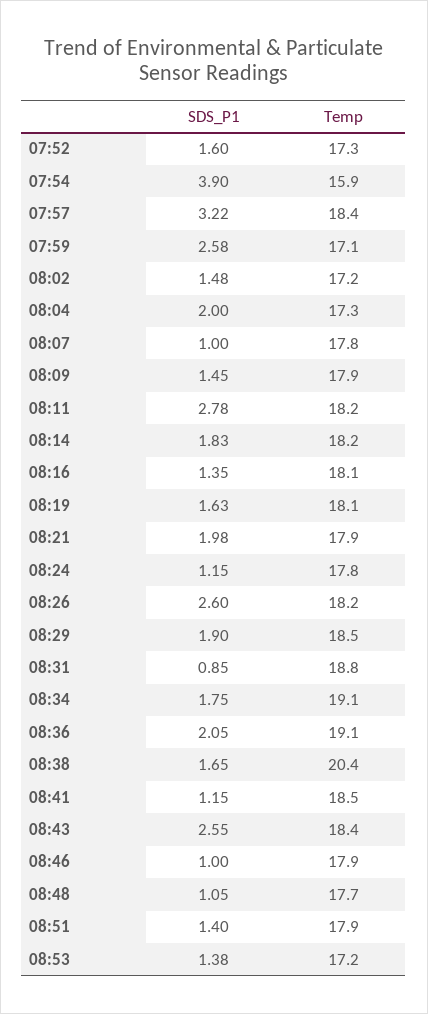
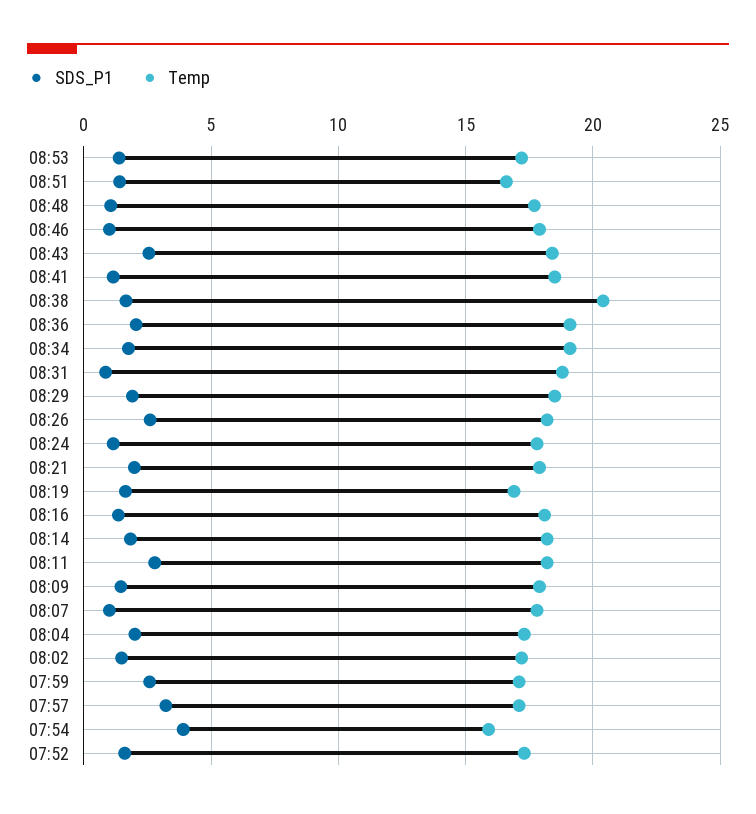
  {
    "SDS_P1": {
      "07:52": 1.6,
      "07:54": 3.9,
      "07:57": 3.22,
      "07:59": 2.58,
      "08:02": 1.48,
      "08:04": 2,
      "08:07": 1,
      "08:09": 1.45,
      "08:11": 2.78,
      "08:14": 1.83,
      "08:16": 1.35,
      "08:19": 1.63,
      "08:21": 1.98,
      "08:24": 1.15,
      "08:26": 2.6,
      "08:29": 1.9,
      "08:31": 0.85,
      "08:34": 1.75,
      "08:36": 2.05,
      "08:38": 1.65,
      "08:41": 1.15,
      "08:43": 2.55,
      "08:46": 1,
      "08:48": 1.05,
      "08:51": 1.4,
      "08:53": 1.38
    },
    "Temp": {
      "07:52": 17.3,
      "07:54": 15.9,
-     "07:57": 18.4,
+     "07:57": 17,
      "07:59": 17.1,
      "08:02": 17.2,
      "08:04": 17.3,
      "08:07": 17.8,
      "08:09": 17.9,
      "08:11": 18.2,
      "08:14": 18.2,
      "08:16": 18.1,
-     "08:19": 18.1,
+     "08:19": 17,
      "08:21": 17.9,
      "08:24": 17.8,
      "08:26": 18.2,
      "08:29": 18.5,
      "08:31": 18.8,
      "08:34": 19.1,
      "08:36": 19.1,
      "08:38": 20.4,
      "08:41": 18.5,
      "08:43": 18.4,
      "08:46": 17.9,
      "08:48": 17.7,
-     "08:51": 17.9,
+     "08:51": 16.5,
      "08:53": 17.2
    }
  }

